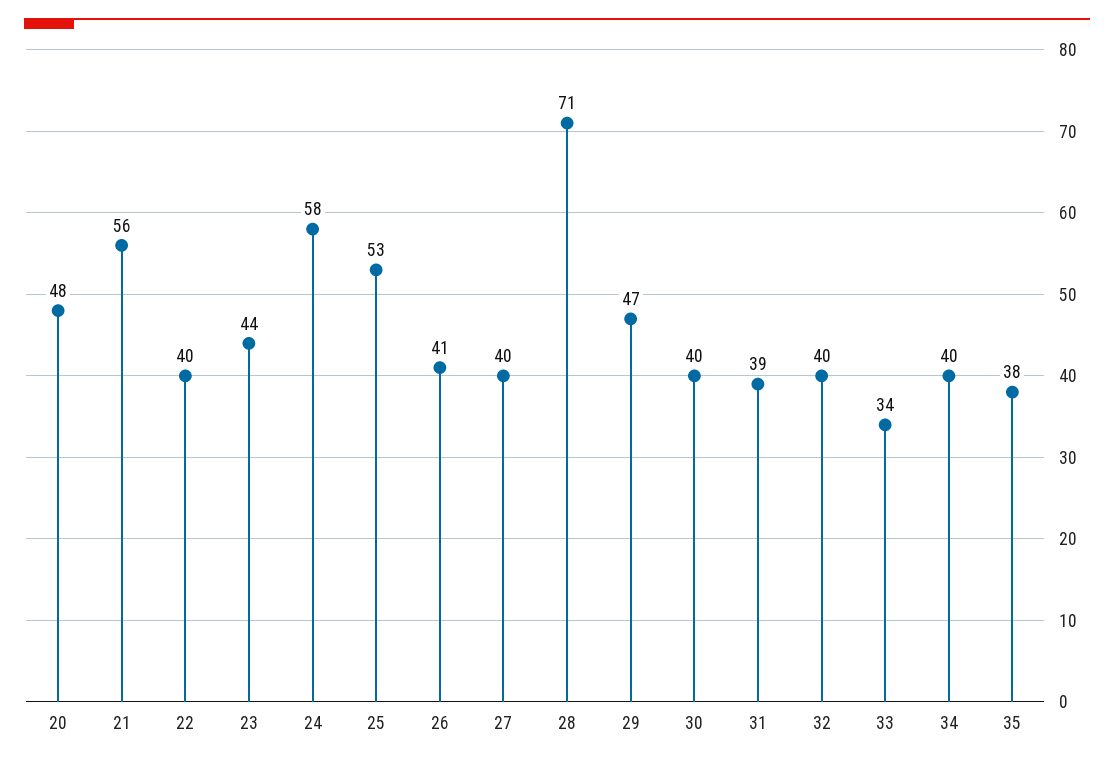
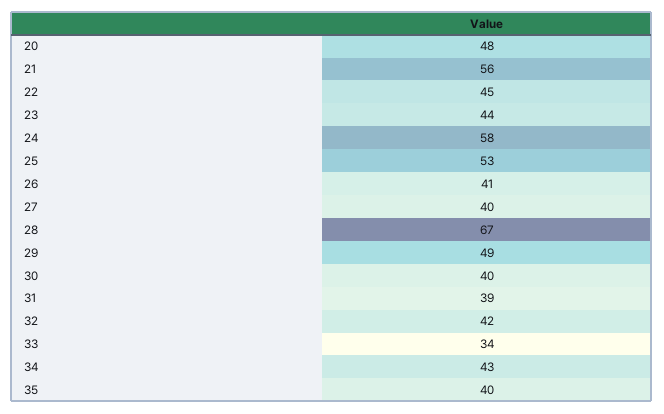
  {
    "20": 48,
    "21": 56,
-   "22": 40,
+   "22": 45,
    "23": 44,
    "24": 58,
    "25": 53,
    "26": 41,
    "27": 40,
-   "28": 71,
+   "28": 67,
-   "29": 47,
+   "29": 49,
    "30": 40,
    "31": 39,
-   "32": 40,
+   "32": 42,
    "33": 34,
-   "34": 40,
+   "34": 43,
-   "35": 38
+   "35": 40
  }

